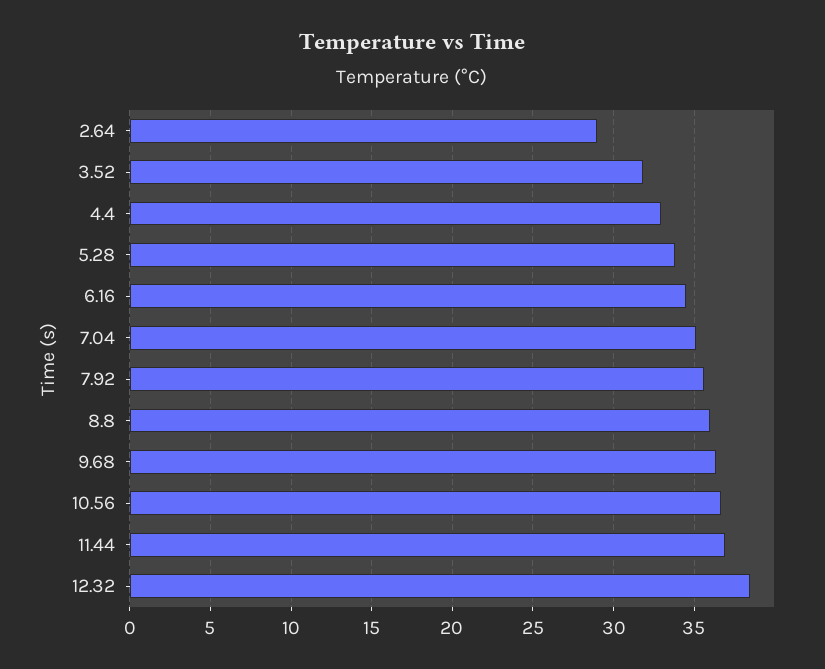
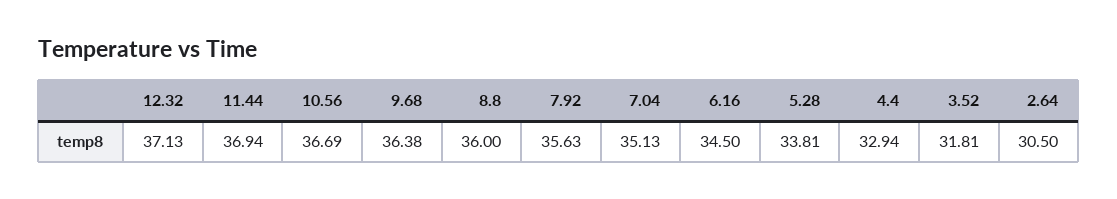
  {
-   "2.64": 29,
+   "2.64": 30.5,
    "3.52": 31.81,
    "4.4": 32.94,
    "5.28": 33.81,
    "6.16": 34.5,
    "7.04": 35.13,
    "7.92": 35.63,
    "8.8": 36,
    "9.68": 36.38,
    "10.56": 36.69,
    "11.44": 36.94,
-   "12.32": 38.5
+   "12.32": 37.13
  }

